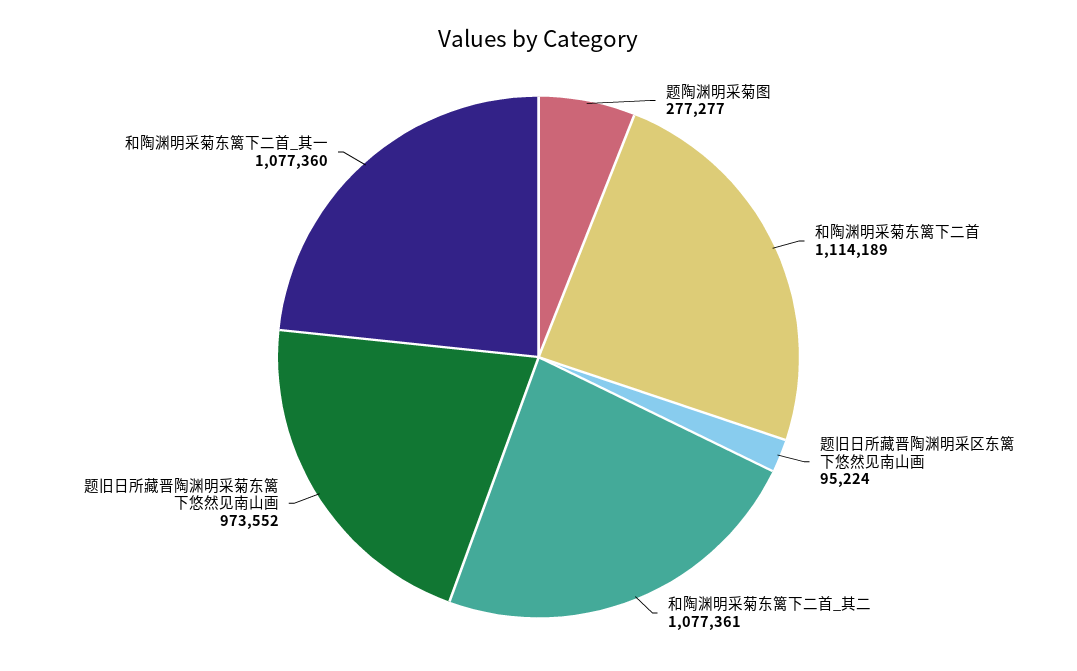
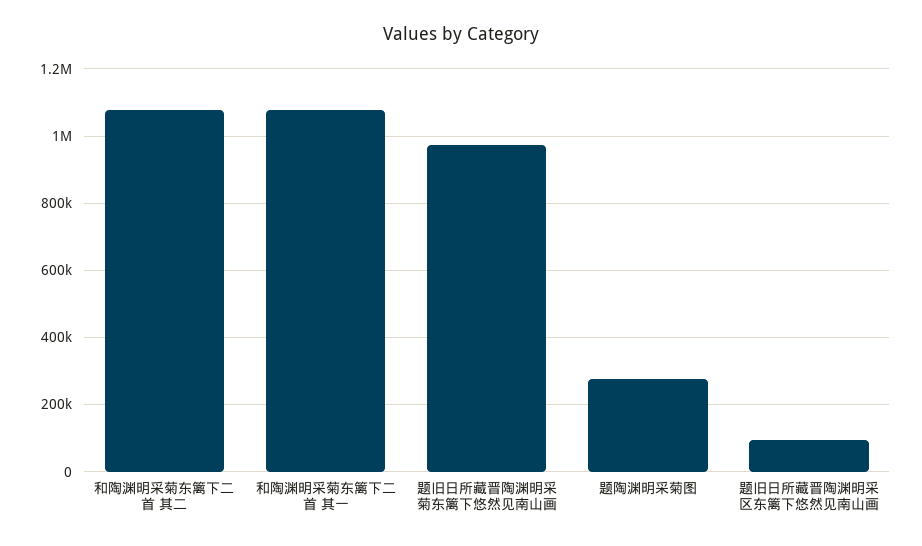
  {
    "题陶渊明采菊图": 277277,
-   "和陶渊明采菊东篱下二首": 1114189,
    "题旧日所藏晋陶渊明采区东篱下悠然见南山画": 95224,
    "和陶渊明采菊东篱下二首_其二": 1077361,
    "题旧日所藏晋陶渊明采菊东篱下悠然见南山画": 973552,
    "和陶渊明采菊东篱下二首_其一": 1077360
  }

